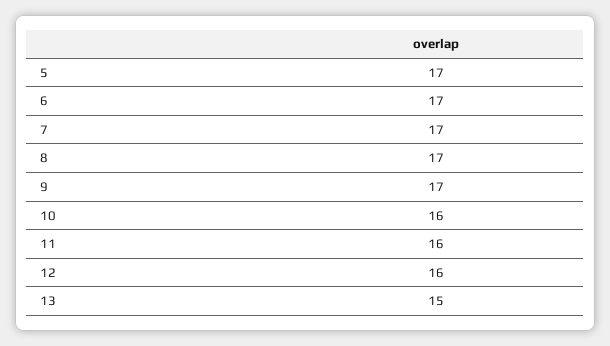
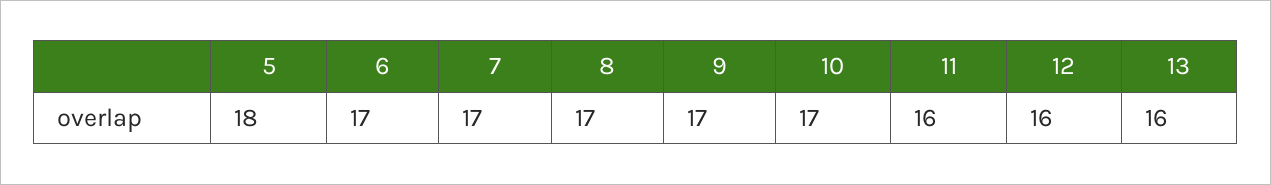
  {
-   "5": 17,
+   "5": 18,
    "6": 17,
    "7": 17,
    "8": 17,
    "9": 17,
-   "10": 16,
+   "10": 17,
    "11": 16,
    "12": 16,
-   "13": 15
+   "13": 16
  }

